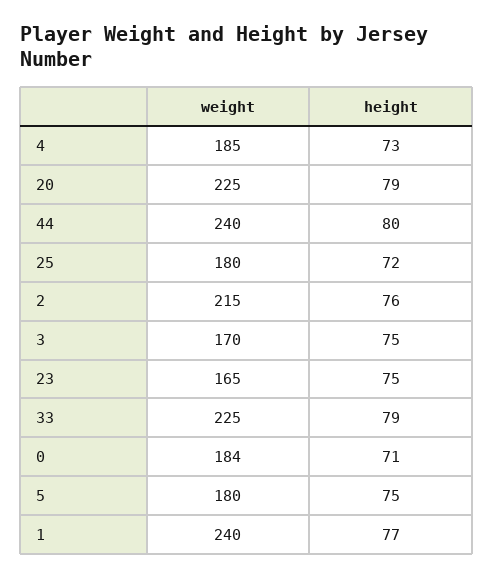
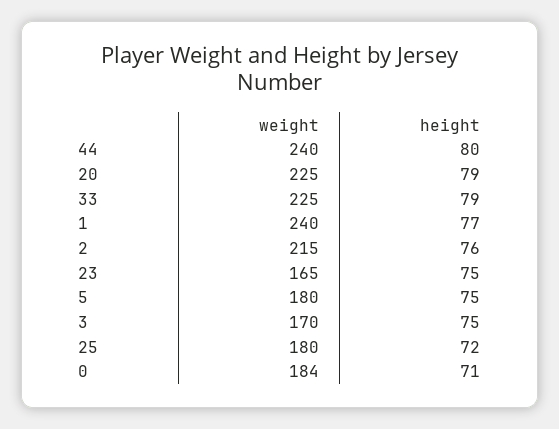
  {
    "weight": {
-     "4": 185,
      "20": 225,
      "44": 240,
      "25": 180,
      "2": 215,
      "3": 170,
      "23": 165,
      "33": 225,
      "0": 184,
      "5": 180,
      "1": 240
    },
    "height": {
-     "4": 73,
      "20": 79,
      "44": 80,
      "25": 72,
      "2": 76,
      "3": 75,
      "23": 75,
      "33": 79,
      "0": 71,
      "5": 75,
      "1": 77
    }
  }

